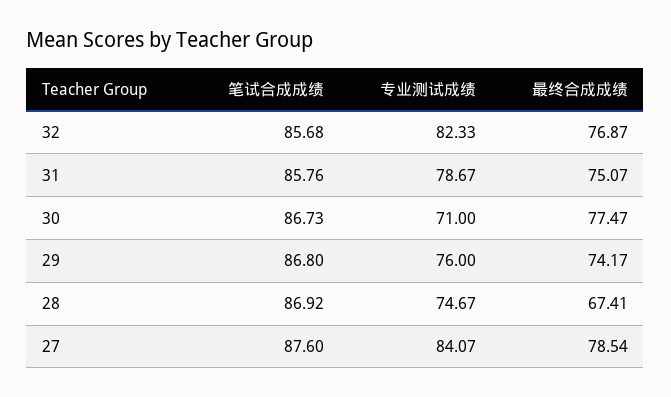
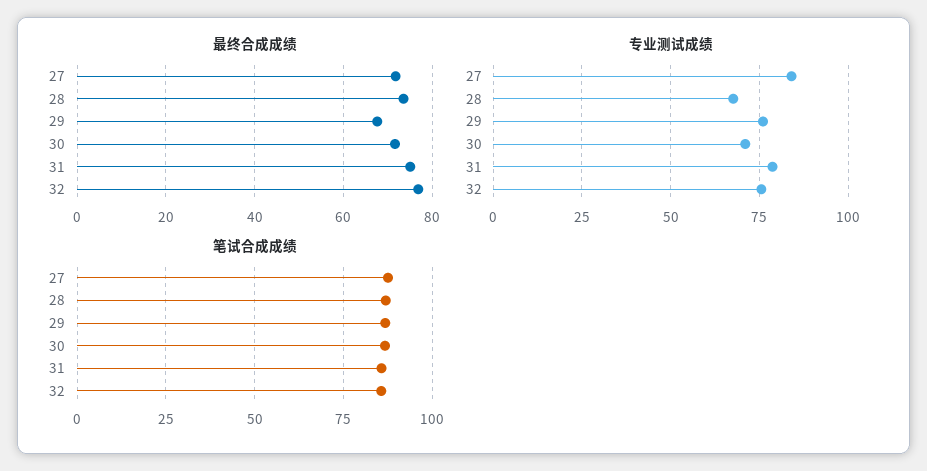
  {
    "笔试合成成绩": {
      "32": 85.68,
      "31": 85.76,
      "30": 86.73,
      "29": 86.8,
      "28": 86.92,
      "27": 87.6
    },
    "专业测试成绩": {
-     "32": 82.33,
+     "32": 75,
      "31": 78.67,
      "30": 71,
      "29": 76,
-     "28": 74.67,
+     "28": 67.5,
      "27": 84.07
    },
    "最终合成成绩": {
      "32": 76.87,
      "31": 75.07,
-     "30": 77.47,
+     "30": 72,
-     "29": 74.17,
+     "29": 68,
-     "28": 67.41,
+     "28": 74,
-     "27": 78.54
+     "27": 72
    }
  }

